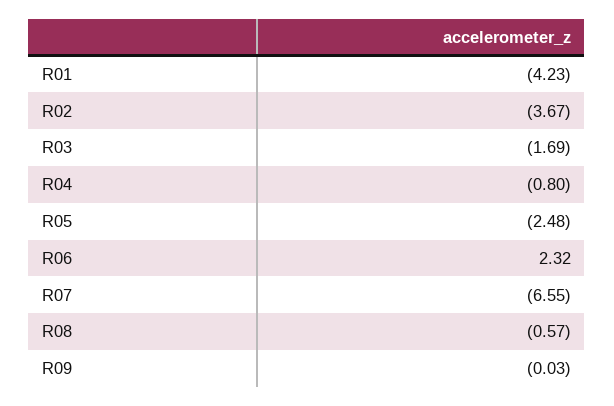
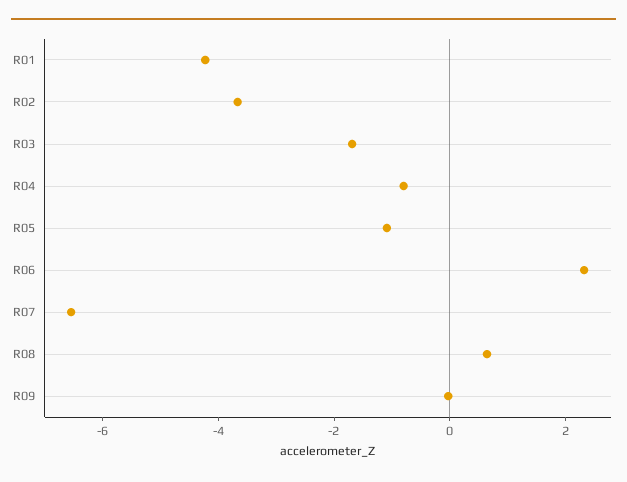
  {
    "R01": -4.23,
    "R02": -3.67,
    "R03": -1.69,
    "R04": -0.8,
-   "R05": -2.48,
+   "R05": -1,
    "R06": 2.32,
    "R07": -6.55,
-   "R08": -0.57,
+   "R08": 0.5,
    "R09": -0.03
  }

